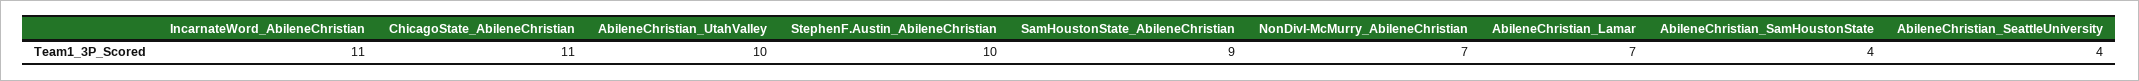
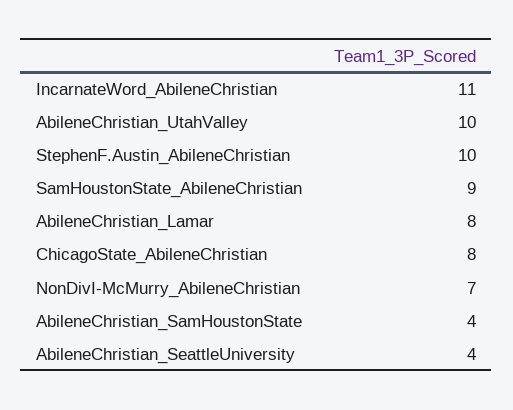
  {
    "IncarnateWord_AbileneChristian": 11,
-   "ChicagoState_AbileneChristian": 11,
+   "ChicagoState_AbileneChristian": 8,
    "AbileneChristian_UtahValley": 10,
    "StephenF.Austin_AbileneChristian": 10,
    "SamHoustonState_AbileneChristian": 9,
    "NonDivI-McMurry_AbileneChristian": 7,
-   "AbileneChristian_Lamar": 7,
+   "AbileneChristian_Lamar": 8,
    "AbileneChristian_SamHoustonState": 4,
    "AbileneChristian_SeattleUniversity": 4
  }

